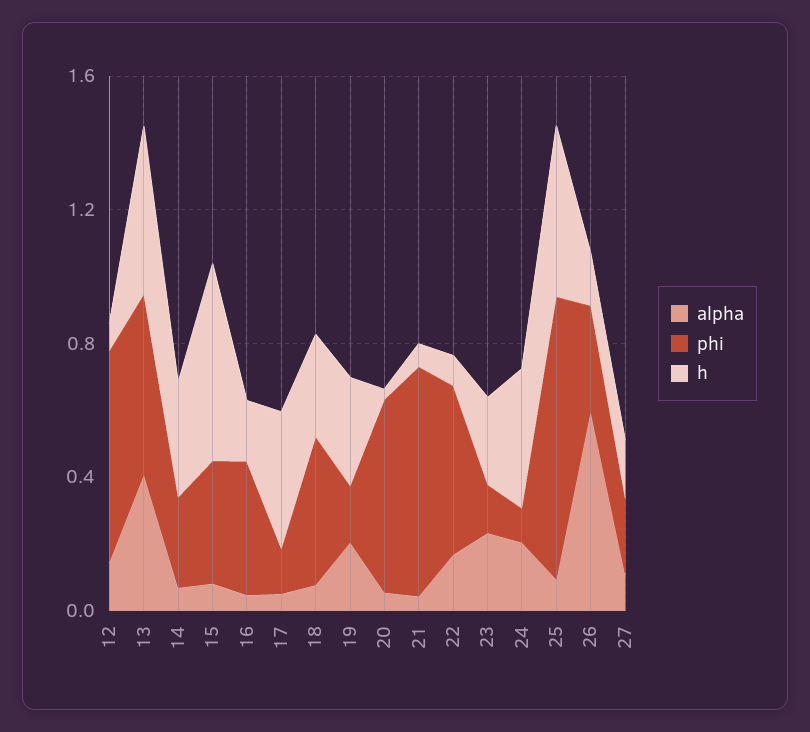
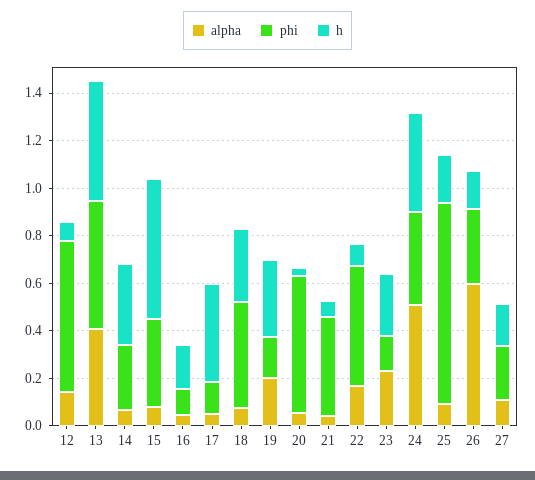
  {
    "alpha": {
      "12": 0.15,
      "13": 0.4,
      "14": 0.05,
      "15": 0.1,
      "16": 0.05,
      "17": 0.05,
      "18": 0.1,
      "19": 0.2,
      "20": 0.05,
      "21": 0.05,
      "22": 0.15,
      "23": 0.25,
-     "24": 0.2,
+     "24": 0.5,
      "25": 0.1,
      "26": 0.6,
      "27": 0.1
    },
    "phi": {
      "12": 0.65,
      "13": 0.55,
      "14": 0.25,
      "15": 0.35,
-     "16": 0.4,
+     "16": 0.1,
      "17": 0.15,
      "18": 0.45,
      "19": 0.15,
      "20": 0.6,
-     "21": 0.7,
+     "21": 0.4,
      "22": 0.5,
      "23": 0.15,
-     "24": 0.1,
+     "24": 0.4,
      "25": 0.85,
      "26": 0.3,
      "27": 0.25
    },
    "h": {
      "12": 0.1,
      "13": 0.5,
      "14": 0.35,
      "15": 0.6,
      "16": 0.2,
      "17": 0.4,
      "18": 0.3,
      "19": 0.3,
      "20": 0.05,
      "21": 0.05,
      "22": 0.1,
      "23": 0.25,
      "24": 0.4,
-     "25": 0.5,
+     "25": 0.2,
      "26": 0.15,
      "27": 0.2
    }
  }

